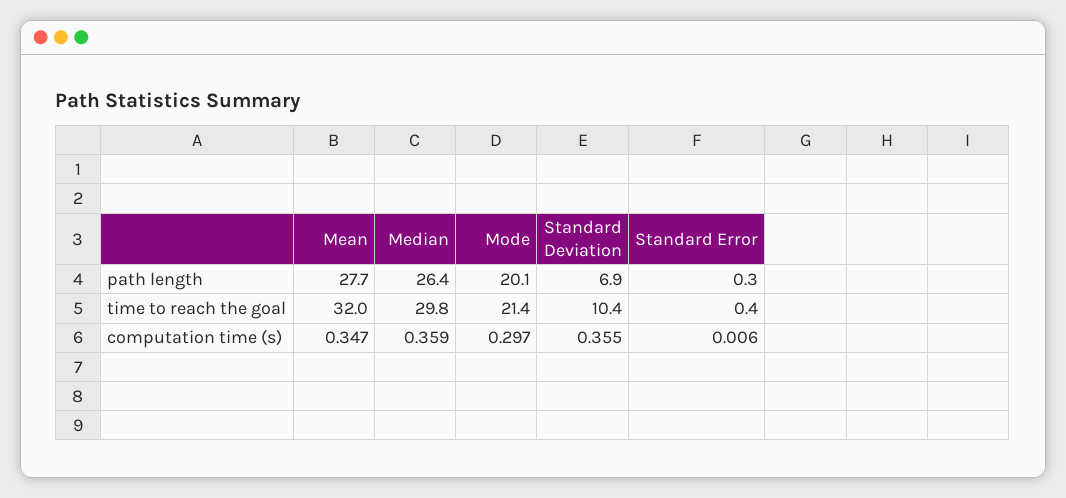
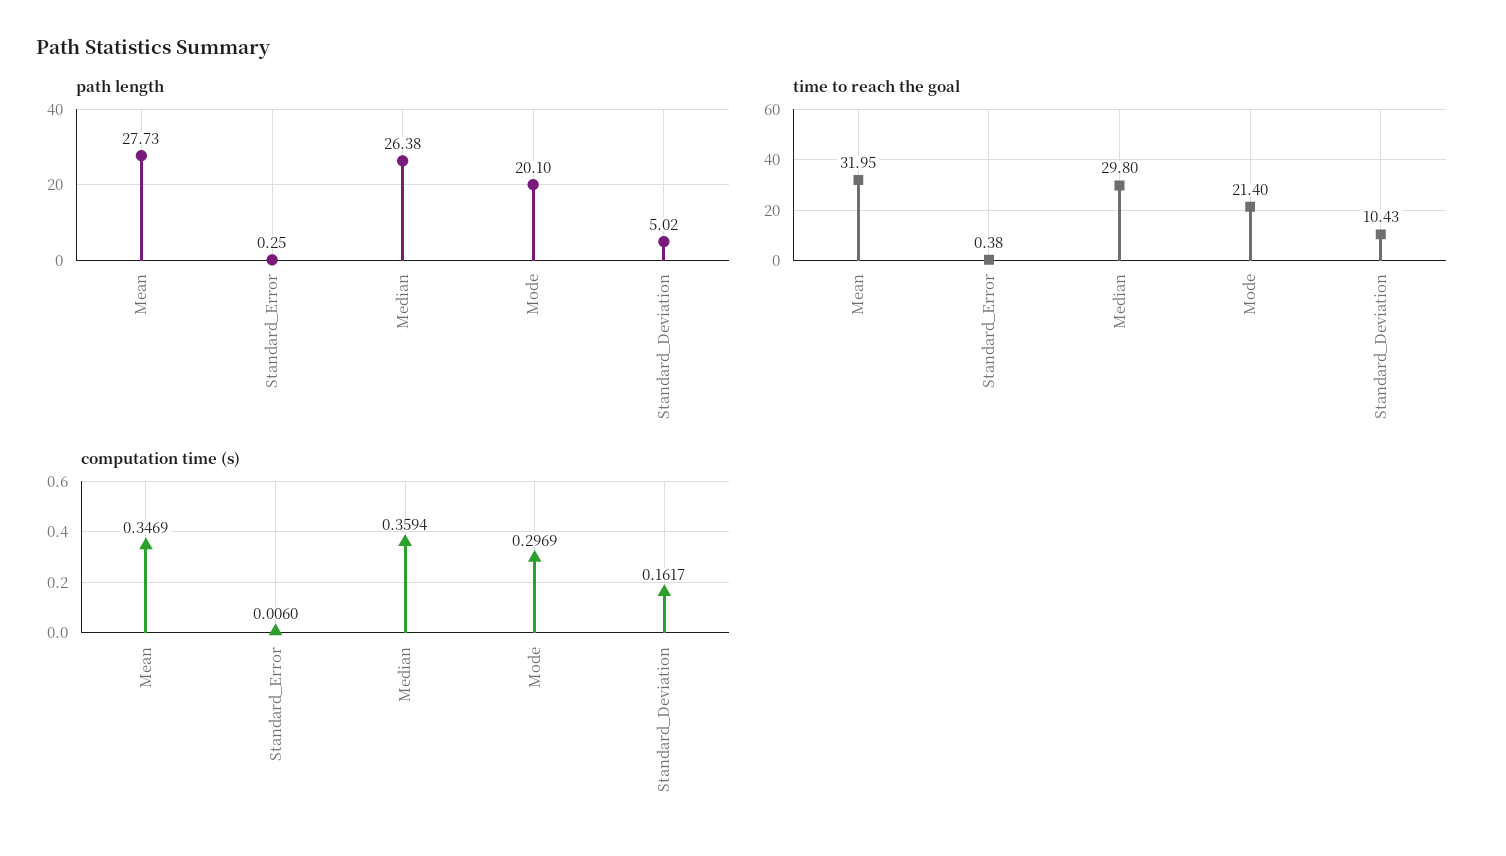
  {
    "path length": {
      "Mean": 27.73,
      "Median": 26.38,
      "Mode": 20.1,
-     "Standard Deviation": 6.9,
+     "Standard Deviation": 5.02,
      "Standard Error": 0.25
    },
    "time to reach the goal": {
      "Mean": 31.95,
      "Median": 29.8,
      "Mode": 21.4,
      "Standard Deviation": 10.43,
      "Standard Error": 0.38
    },
    "computation time (s)": {
      "Mean": 0.3469,
      "Median": 0.3594,
      "Mode": 0.2969,
-     "Standard Deviation": 0.355,
+     "Standard Deviation": 0.1617,
      "Standard Error": 0.006
    }
  }

